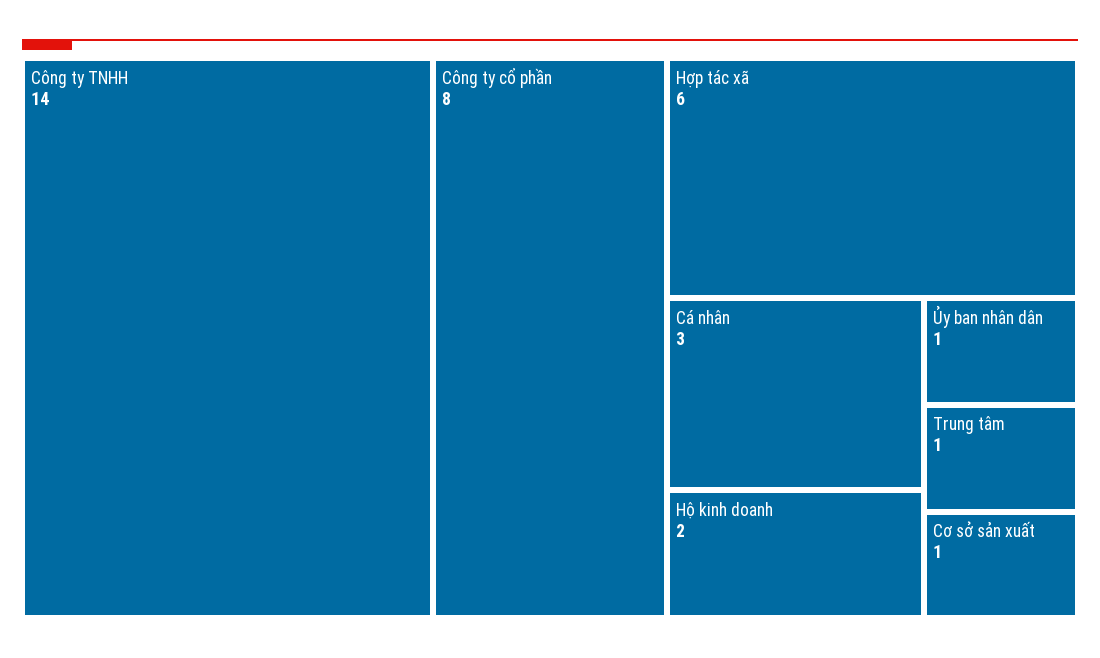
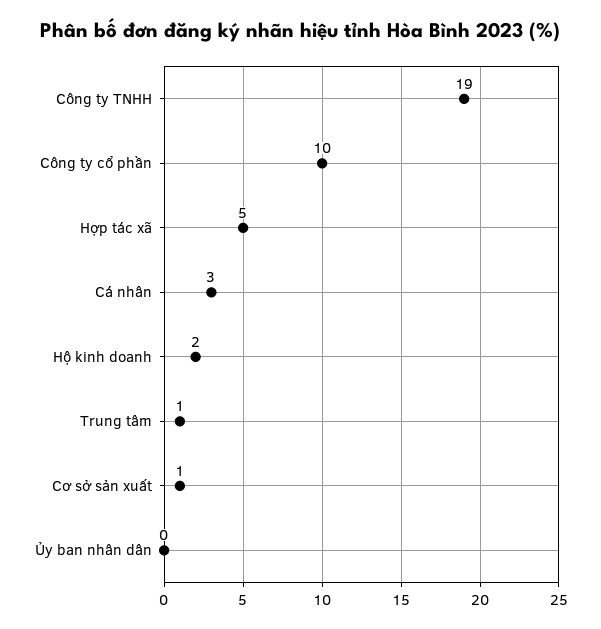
  {
-   "Công ty TNHH": 14,
+   "Công ty TNHH": 19,
-   "Công ty cổ phần": 8,
+   "Công ty cổ phần": 10,
-   "Hợp tác xã": 6,
+   "Hợp tác xã": 5,
    "Cá nhân": 3,
    "Hộ kinh doanh": 2,
-   "Ủy ban nhân dân": 1,
+   "Ủy ban nhân dân": 0,
    "Trung tâm": 1,
    "Cơ sở sản xuất": 1
  }

